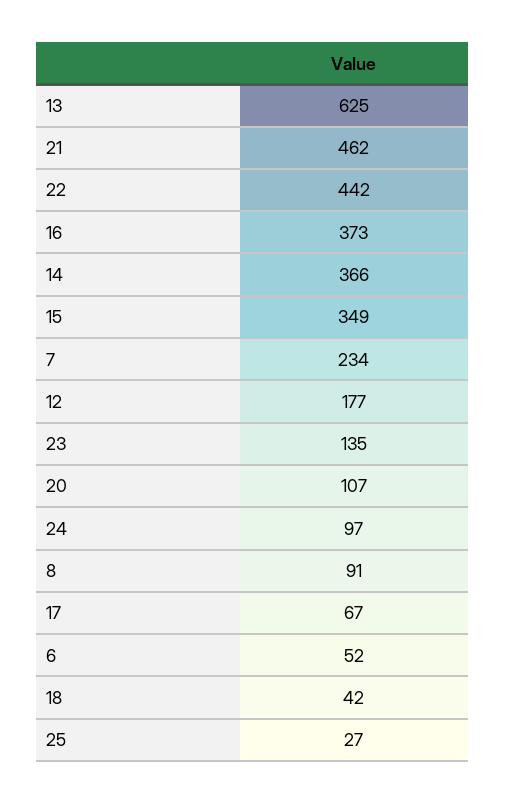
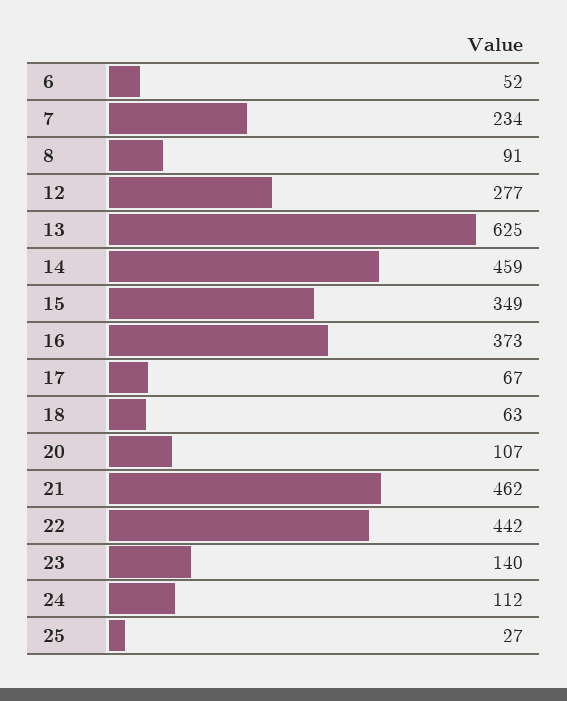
  {
    "13": 625,
    "21": 462,
    "22": 442,
    "16": 373,
-   "14": 366,
+   "14": 459,
    "15": 349,
    "7": 234,
-   "12": 177,
+   "12": 277,
-   "23": 135,
+   "23": 140,
    "20": 107,
-   "24": 97,
+   "24": 112,
    "8": 91,
    "17": 67,
    "6": 52,
-   "18": 42,
+   "18": 63,
    "25": 27
  }

